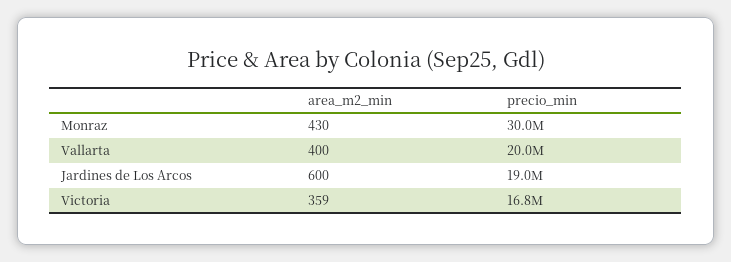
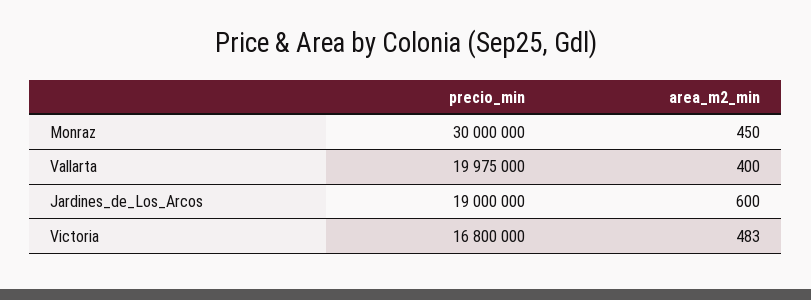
  {
    "area_m2_min": {
-     "Monraz": 430,
+     "Monraz": 450,
      "Vallarta": 400,
      "Jardines de Los Arcos": 600,
-     "Victoria": 359
+     "Victoria": 483
    },
    "precio_min": {
      "Monraz": 30000000,
      "Vallarta": 19975000,
      "Jardines de Los Arcos": 19000000,
      "Victoria": 16800000
    }
  }

